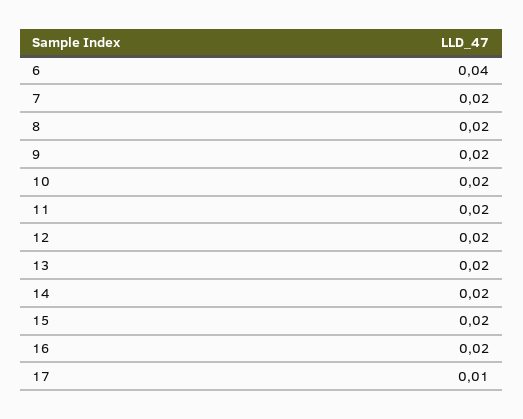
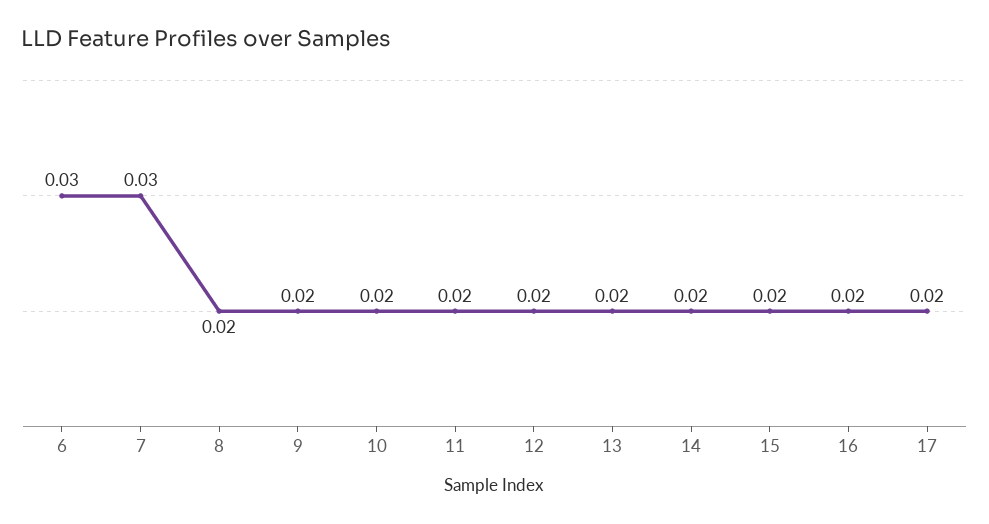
  {
-   "6": 0.04,
+   "6": 0.03,
-   "7": 0.02,
+   "7": 0.03,
    "8": 0.02,
    "9": 0.02,
    "10": 0.02,
    "11": 0.02,
    "12": 0.02,
    "13": 0.02,
    "14": 0.02,
    "15": 0.02,
    "16": 0.02,
-   "17": 0.01
+   "17": 0.02
  }

